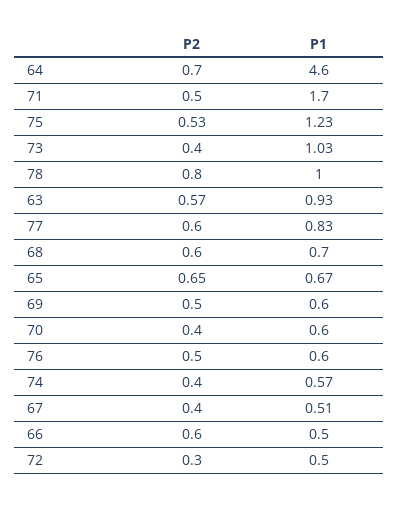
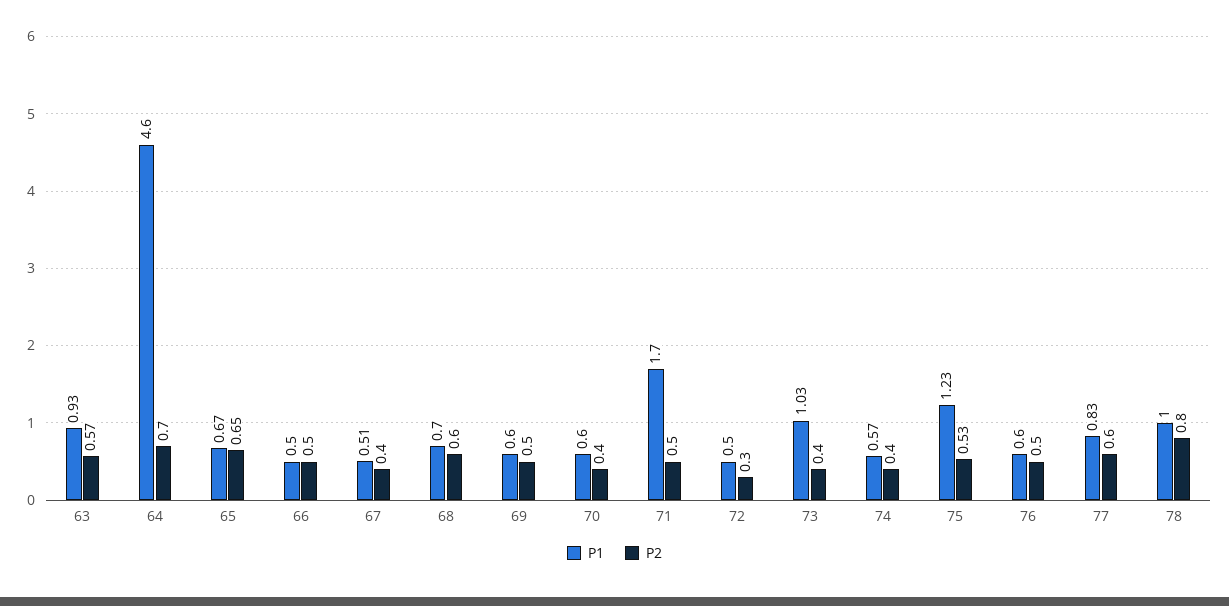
  {
    "P2": {
      "64": 0.7,
      "71": 0.5,
      "75": 0.53,
      "73": 0.4,
      "78": 0.8,
      "63": 0.57,
      "77": 0.6,
      "68": 0.6,
      "65": 0.65,
      "69": 0.5,
      "70": 0.4,
      "76": 0.5,
      "74": 0.4,
      "67": 0.4,
-     "66": 0.6,
+     "66": 0.5,
      "72": 0.3
    },
    "P1": {
      "64": 4.6,
      "71": 1.7,
      "75": 1.23,
      "73": 1.03,
      "78": 1,
      "63": 0.93,
      "77": 0.83,
      "68": 0.7,
      "65": 0.67,
      "69": 0.6,
      "70": 0.6,
      "76": 0.6,
      "74": 0.57,
      "67": 0.51,
      "66": 0.5,
      "72": 0.5
    }
  }

